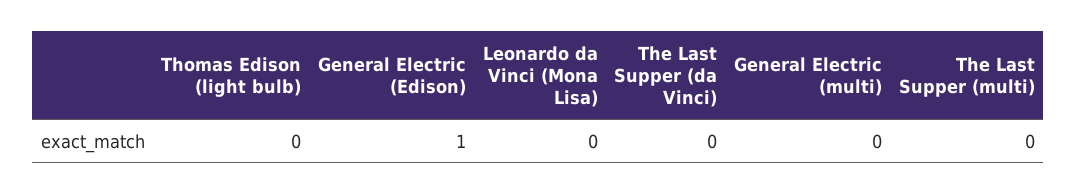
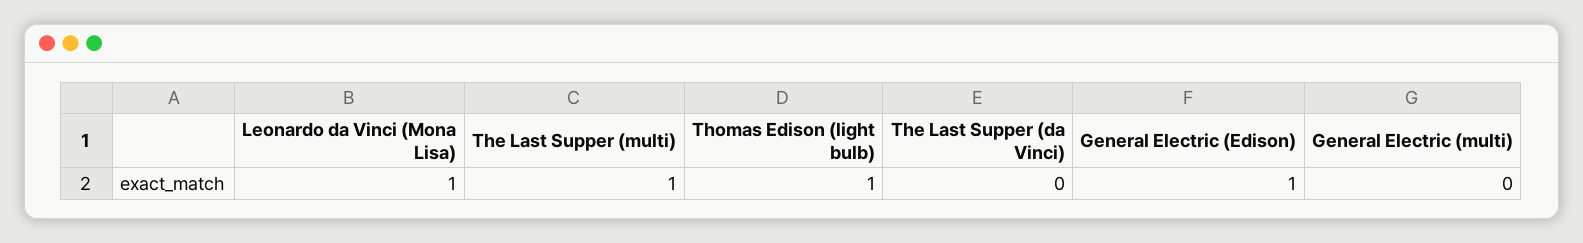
  {
-   "Thomas Edison (light bulb)": 0,
+   "Thomas Edison (light bulb)": 1,
    "General Electric (Edison)": 1,
-   "Leonardo da Vinci (Mona Lisa)": 0,
+   "Leonardo da Vinci (Mona Lisa)": 1,
    "The Last Supper (da Vinci)": 0,
    "General Electric (multi)": 0,
-   "The Last Supper (multi)": 0
+   "The Last Supper (multi)": 1
  }

